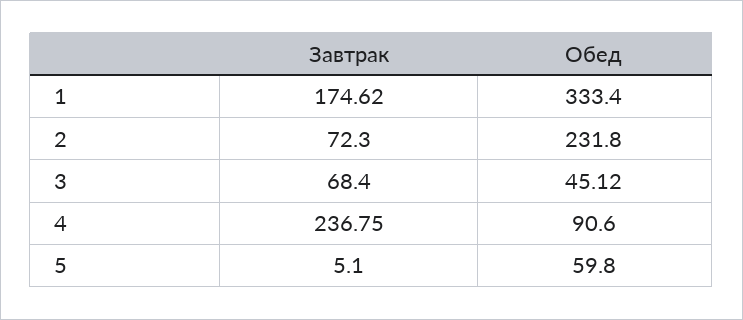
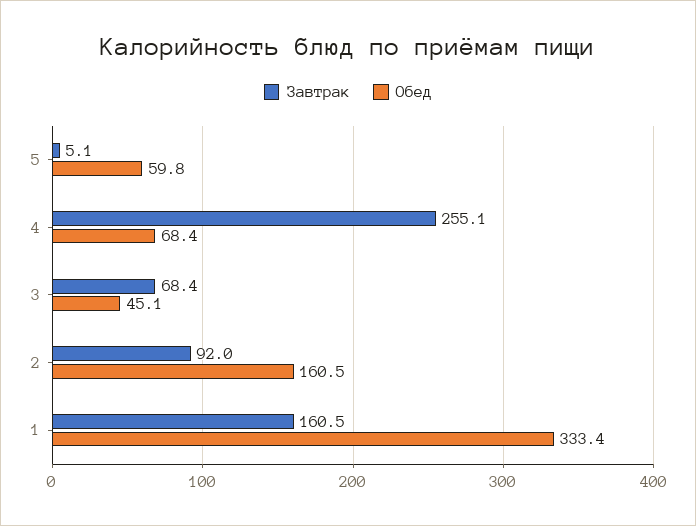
  {
    "Завтрак": {
-     "1": 174.62,
+     "1": 160.5,
-     "2": 72.3,
+     "2": 92,
      "3": 68.4,
-     "4": 236.75,
+     "4": 255.1,
      "5": 5.1
    },
    "Обед": {
      "1": 333.4,
-     "2": 231.8,
+     "2": 160.5,
      "3": 45.12,
-     "4": 90.6,
+     "4": 68.4,
      "5": 59.8
    }
  }

